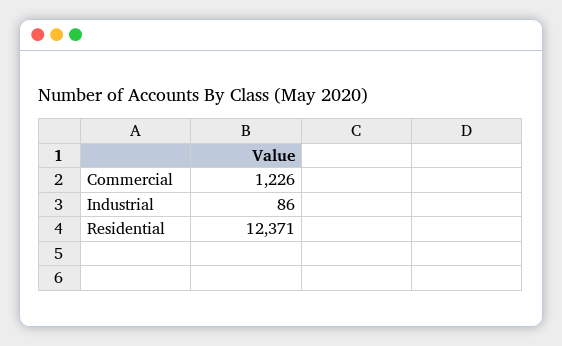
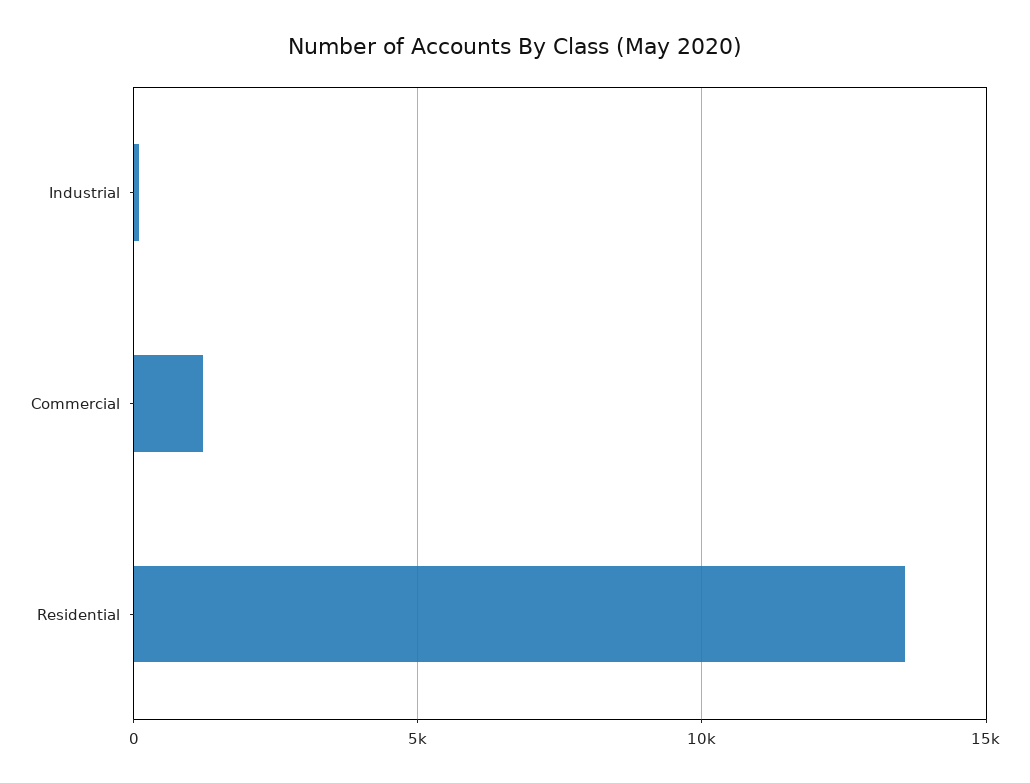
  {
    "Commercial": 1226,
    "Industrial": 86,
-   "Residential": 12371
+   "Residential": 13500
  }

